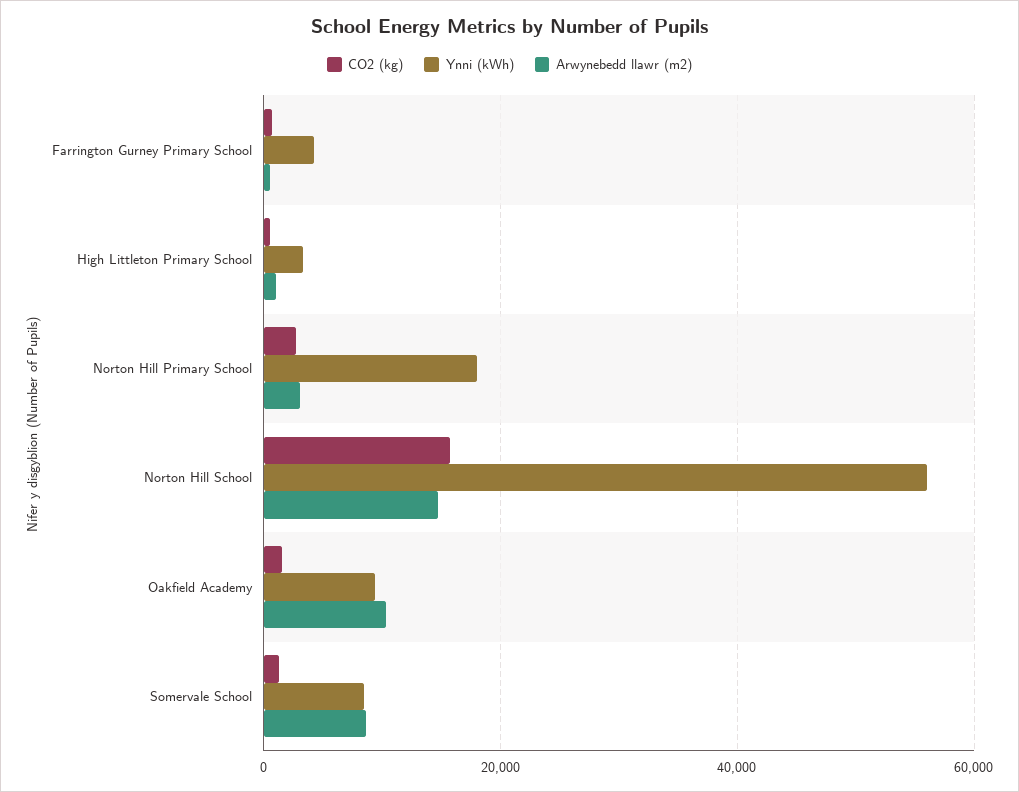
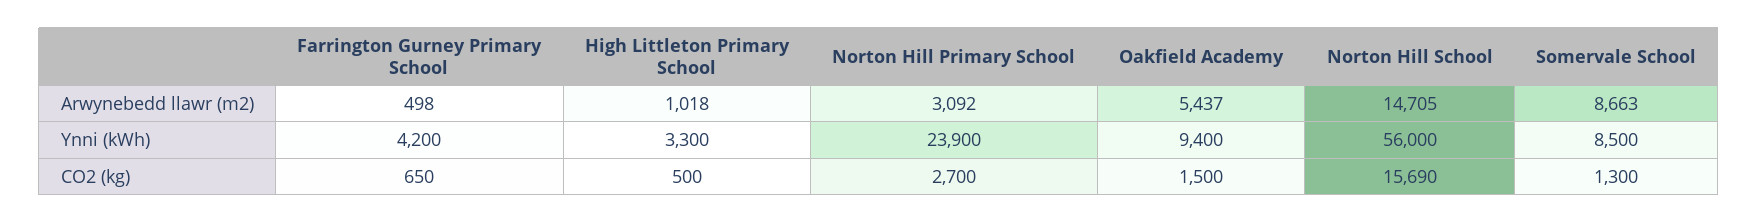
  {
    "CO2 (kg)": {
      "Farrington Gurney Primary School": 650,
      "High Littleton Primary School": 500,
      "Norton Hill Primary School": 2700,
      "Norton Hill School": 15690,
      "Oakfield Academy": 1500,
      "Somervale School": 1300
    },
    "Ynni (kWh)": {
      "Farrington Gurney Primary School": 4200,
      "High Littleton Primary School": 3300,
-     "Norton Hill Primary School": 18000,
+     "Norton Hill Primary School": 23900,
      "Norton Hill School": 56000,
      "Oakfield Academy": 9400,
      "Somervale School": 8500
    },
    "Arwynebedd llawr (m2)": {
      "Farrington Gurney Primary School": 498,
      "High Littleton Primary School": 1018,
      "Norton Hill Primary School": 3092,
      "Norton Hill School": 14705,
-     "Oakfield Academy": 10000,
+     "Oakfield Academy": 5437,
      "Somervale School": 8663
    }
  }

